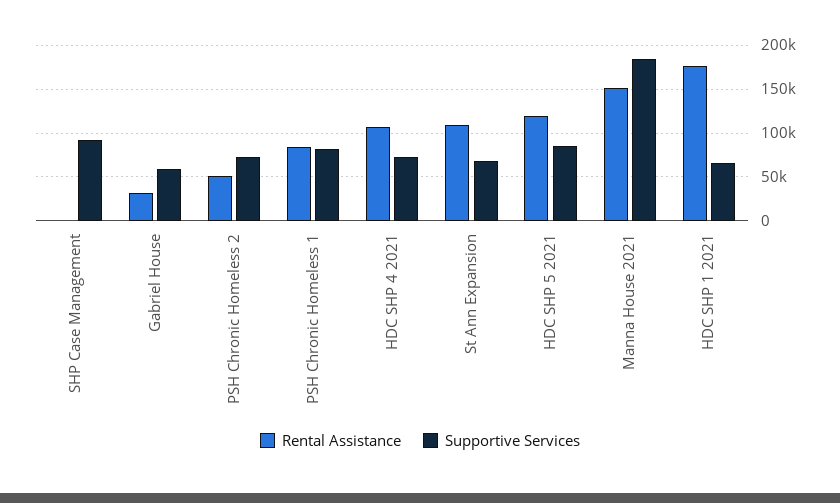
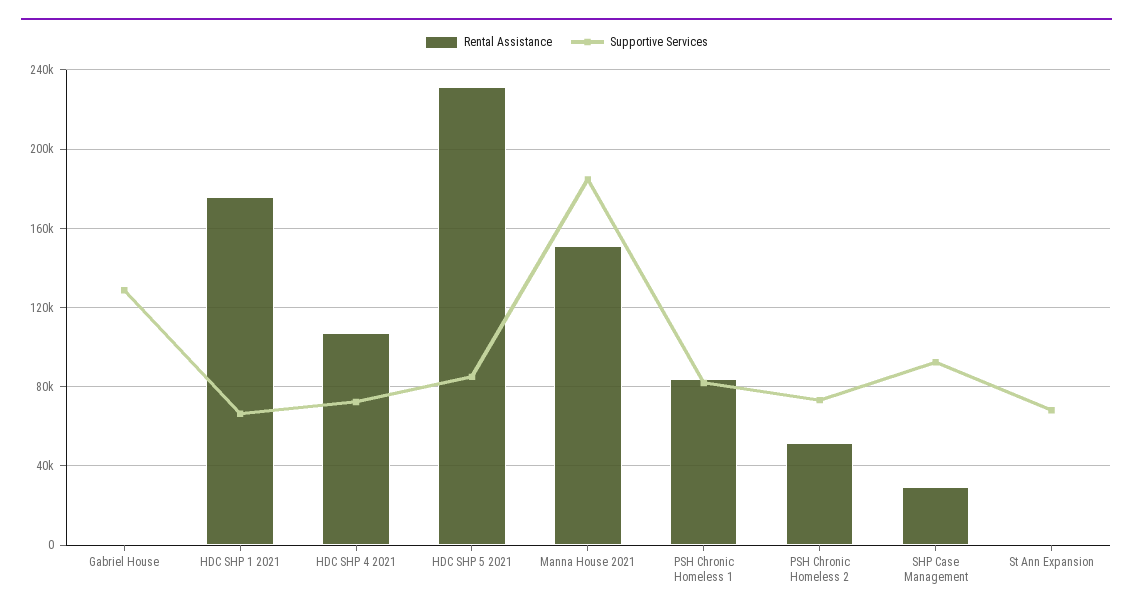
  {
    "Rental Assistance": {
-     "SHP Case Management": 0,
+     "SHP Case Management": 30000,
-     "Gabriel House": 30000,
+     "Gabriel House": 0,
      "PSH Chronic Homeless 2": 50000,
      "PSH Chronic Homeless 1": 85000,
      "HDC SHP 4 2021": 105000,
-     "St Ann Expansion": 110000,
+     "St Ann Expansion": 0,
-     "HDC SHP 5 2021": 120000,
+     "HDC SHP 5 2021": 230000,
      "Manna House 2021": 150000,
      "HDC SHP 1 2021": 175000
    },
    "Supportive Services": {
      "SHP Case Management": 90000,
-     "Gabriel House": 60000,
+     "Gabriel House": 130000,
      "PSH Chronic Homeless 2": 75000,
      "PSH Chronic Homeless 1": 80000,
      "HDC SHP 4 2021": 70000,
      "St Ann Expansion": 70000,
      "HDC SHP 5 2021": 85000,
      "Manna House 2021": 185000,
      "HDC SHP 1 2021": 65000
    }
  }

